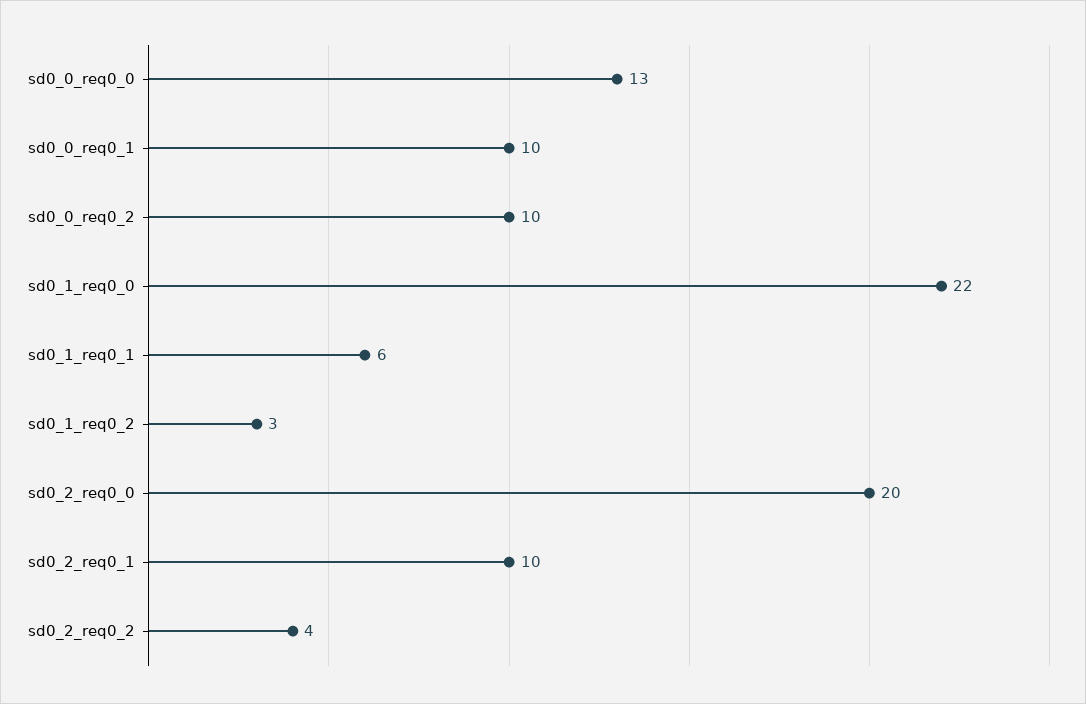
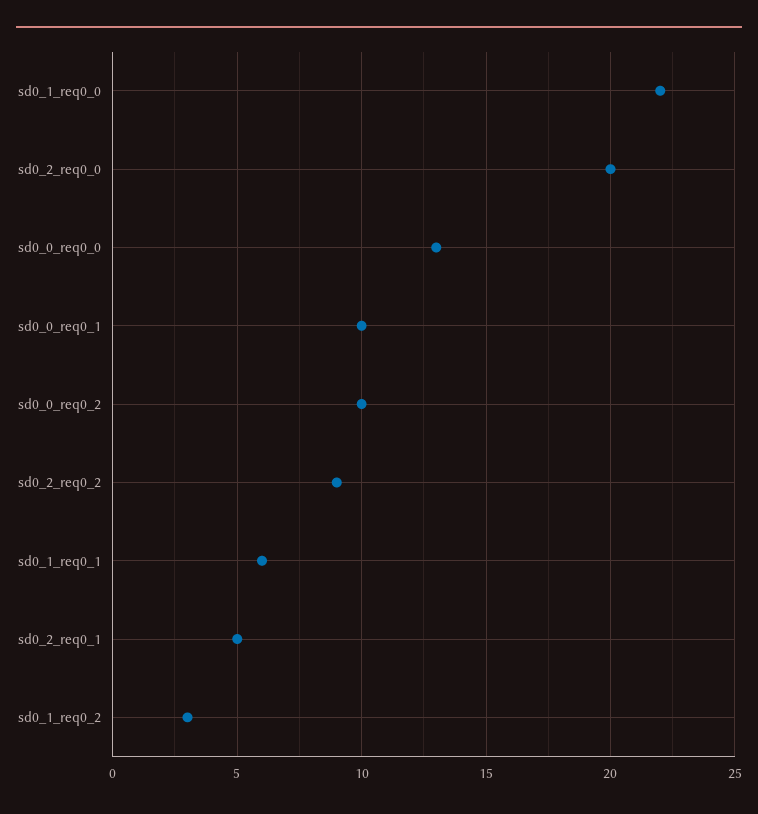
  {
    "sd0_0_req0_0": 13,
    "sd0_0_req0_1": 10,
    "sd0_0_req0_2": 10,
    "sd0_1_req0_0": 22,
    "sd0_1_req0_1": 6,
    "sd0_1_req0_2": 3,
    "sd0_2_req0_0": 20,
-   "sd0_2_req0_1": 10,
+   "sd0_2_req0_1": 5,
-   "sd0_2_req0_2": 4
+   "sd0_2_req0_2": 9
  }

